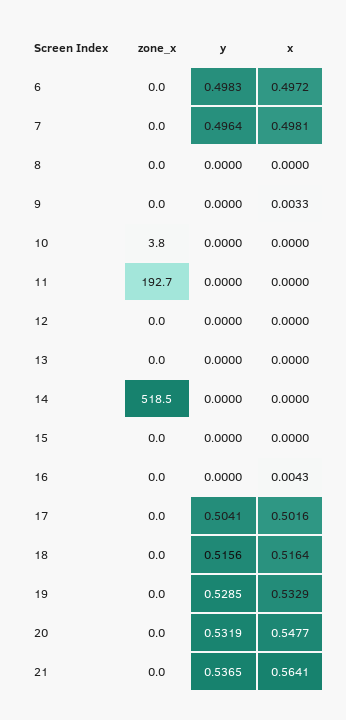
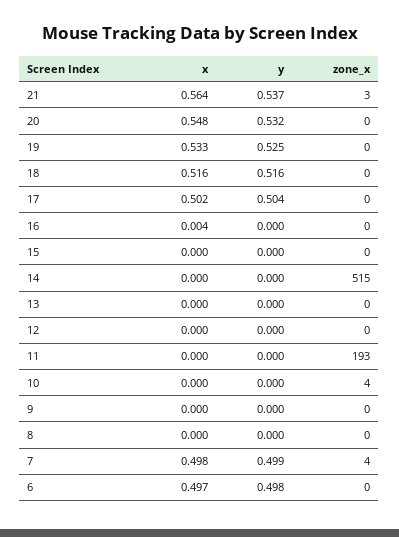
  {
    "zone_x": {
      "6": 0,
-     "7": 0,
+     "7": 4,
      "8": 0,
      "9": 0,
      "10": 3.8,
      "11": 192.7,
      "12": 0,
      "13": 0,
-     "14": 518.5,
+     "14": 515,
      "15": 0,
      "16": 0,
      "17": 0,
      "18": 0,
      "19": 0,
      "20": 0,
-     "21": 0
+     "21": 3
    },
    "y": {
      "6": 0.4983,
-     "7": 0.4964,
+     "7": 0.499,
      "8": 0,
      "9": 0,
      "10": 0,
      "11": 0,
      "12": 0,
      "13": 0,
      "14": 0,
      "15": 0,
      "16": 0,
      "17": 0.5041,
      "18": 0.5156,
-     "19": 0.5285,
+     "19": 0.525,
      "20": 0.5319,
      "21": 0.5365
    },
    "x": {
      "6": 0.4972,
      "7": 0.4981,
      "8": 0,
-     "9": 0.0033,
+     "9": 0,
      "10": 0,
      "11": 0,
      "12": 0,
      "13": 0,
      "14": 0,
      "15": 0,
      "16": 0.0043,
      "17": 0.5016,
      "18": 0.5164,
      "19": 0.5329,
      "20": 0.5477,
      "21": 0.5641
    }
  }

